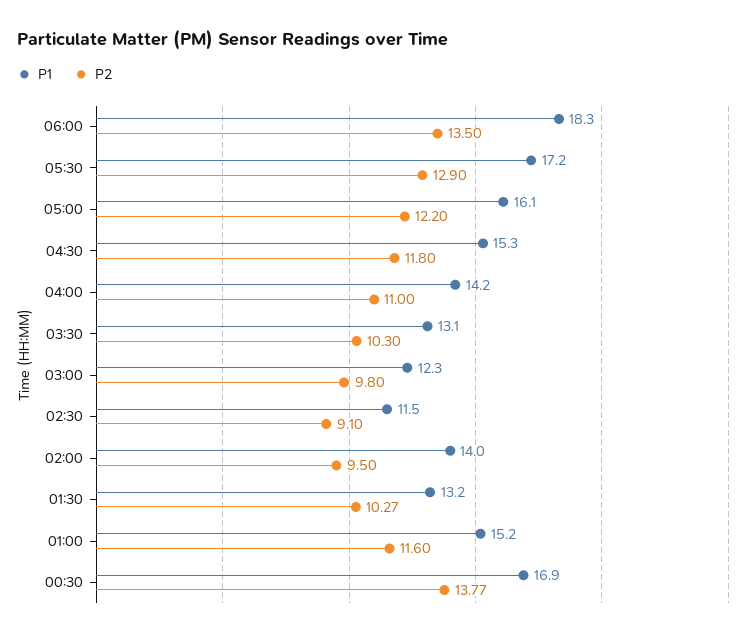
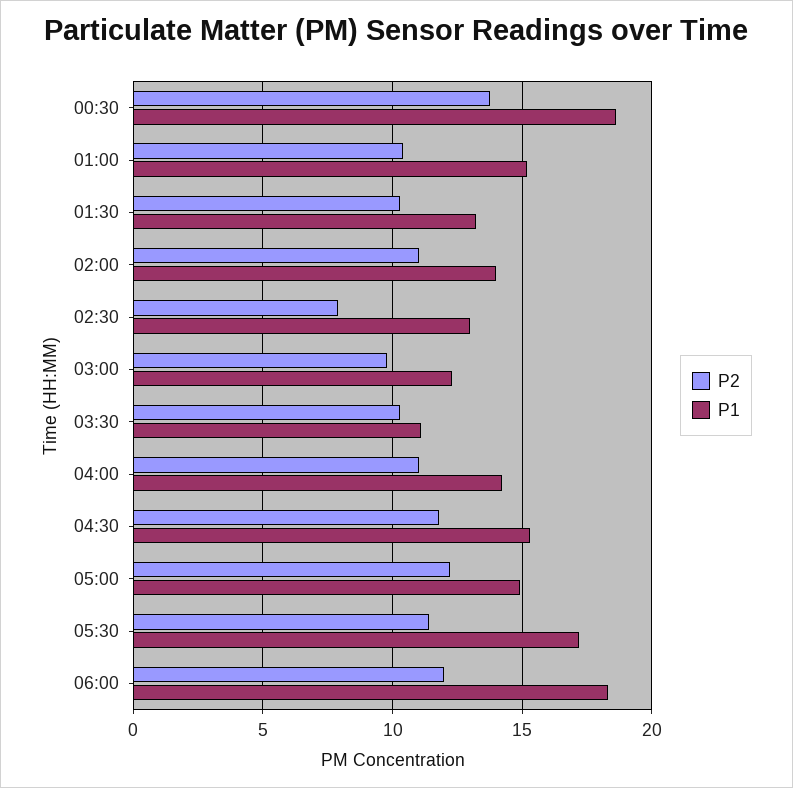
  {
    "P1": {
      "06:00": 18.3,
      "05:30": 17.2,
-     "05:00": 16.1,
+     "05:00": 15,
      "04:30": 15.3,
      "04:00": 14.2,
-     "03:30": 13.1,
+     "03:30": 11,
      "03:00": 12.3,
-     "02:30": 11.5,
+     "02:30": 13,
      "02:00": 14,
      "01:30": 13.2,
      "01:00": 15.2,
-     "00:30": 16.9
+     "00:30": 18.5
    },
    "P2": {
-     "06:00": 13.5,
+     "06:00": 12,
-     "05:30": 12.9,
+     "05:30": 11.5,
      "05:00": 12.2,
      "04:30": 11.8,
      "04:00": 11,
      "03:30": 10.3,
      "03:00": 9.8,
-     "02:30": 9.1,
+     "02:30": 8,
-     "02:00": 9.5,
+     "02:00": 11,
      "01:30": 10.27,
-     "01:00": 11.6,
+     "01:00": 10.5,
      "00:30": 13.77
    }
  }

